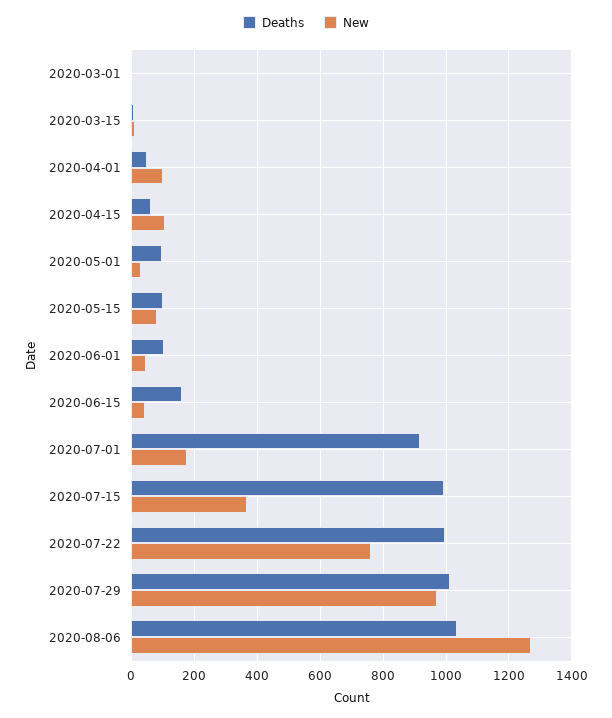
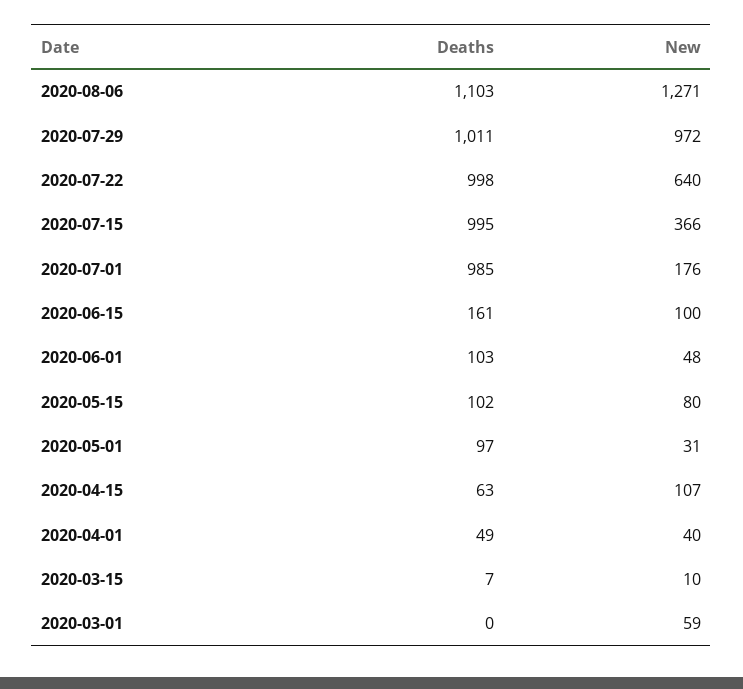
  {
    "Deaths": {
      "2020-03-01": 0,
      "2020-03-15": 7,
      "2020-04-01": 49,
      "2020-04-15": 63,
      "2020-05-01": 97,
      "2020-05-15": 102,
      "2020-06-01": 103,
      "2020-06-15": 161,
-     "2020-07-01": 920,
+     "2020-07-01": 985,
      "2020-07-15": 995,
      "2020-07-22": 998,
      "2020-07-29": 1011,
-     "2020-08-06": 1040
+     "2020-08-06": 1103
    },
    "New": {
-     "2020-03-01": 0,
+     "2020-03-01": 59,
      "2020-03-15": 10,
-     "2020-04-01": 100,
+     "2020-04-01": 40,
      "2020-04-15": 107,
      "2020-05-01": 31,
      "2020-05-15": 80,
      "2020-06-01": 48,
-     "2020-06-15": 40,
+     "2020-06-15": 100,
      "2020-07-01": 176,
      "2020-07-15": 366,
-     "2020-07-22": 760,
+     "2020-07-22": 640,
      "2020-07-29": 972,
      "2020-08-06": 1271
    }
  }

